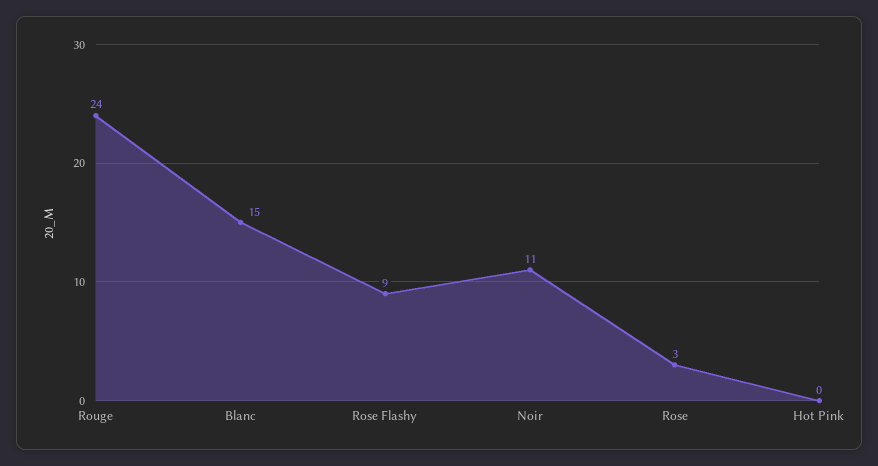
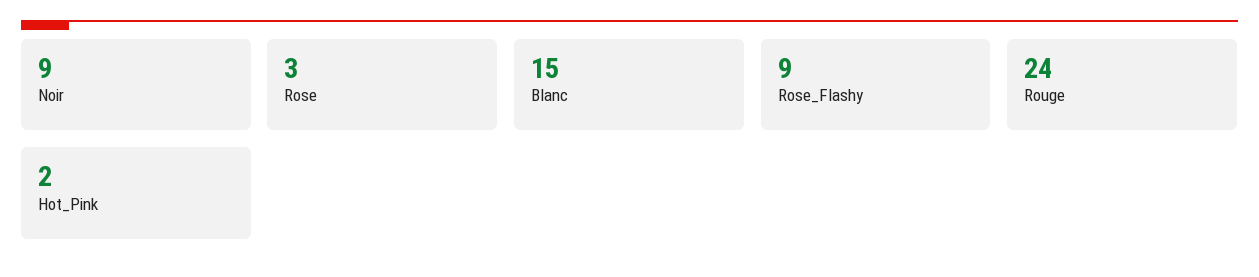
  {
    "Rouge": 24,
    "Blanc": 15,
    "Rose Flashy": 9,
-   "Noir": 11,
+   "Noir": 9,
    "Rose": 3,
-   "Hot Pink": 0
+   "Hot Pink": 2
  }

